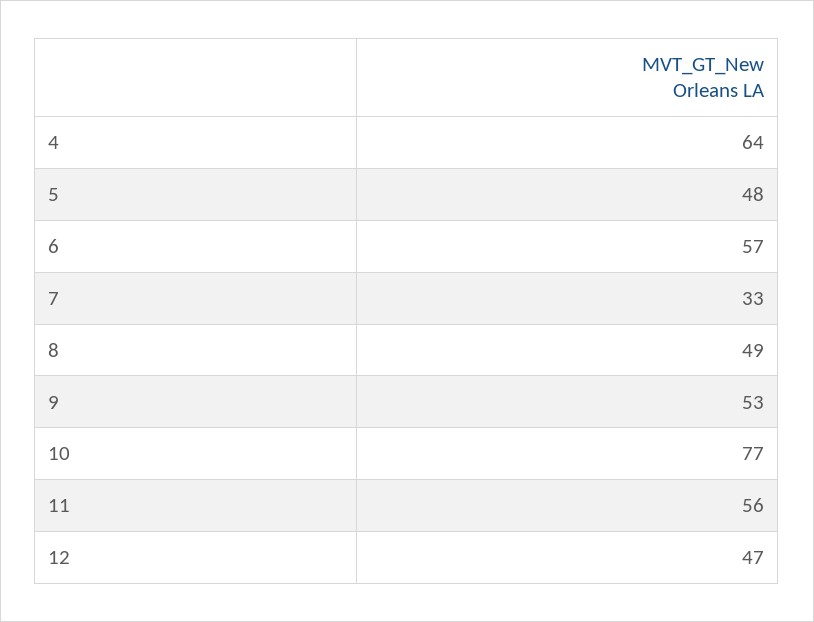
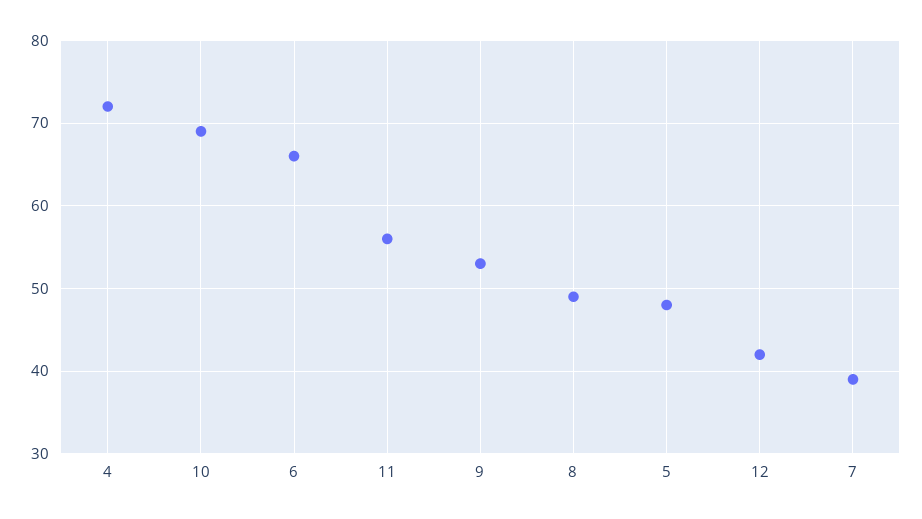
  {
-   "4": 64,
+   "4": 72,
    "5": 48,
-   "6": 57,
+   "6": 66,
-   "7": 33,
+   "7": 39,
    "8": 49,
    "9": 53,
-   "10": 77,
+   "10": 69,
    "11": 56,
-   "12": 47
+   "12": 42
  }

